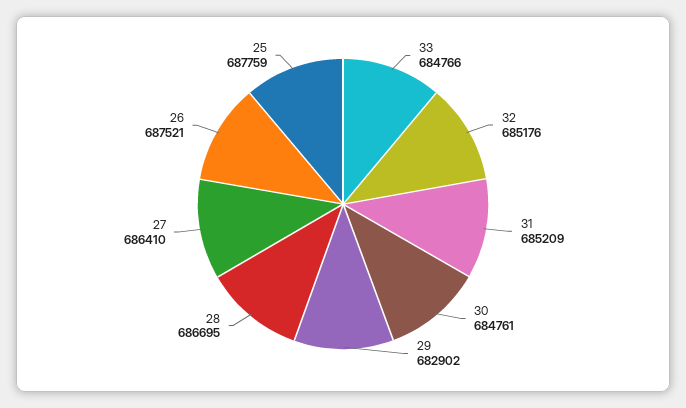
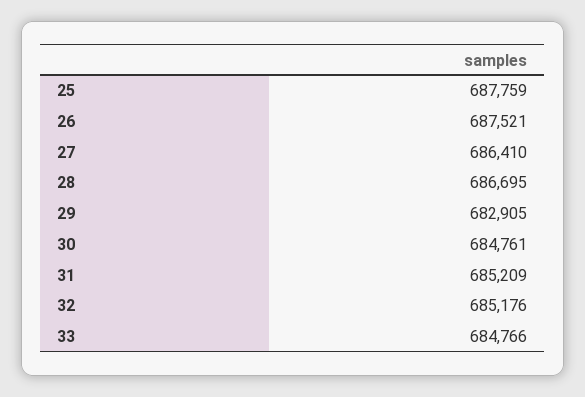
  {
    "33": 684766,
    "32": 685176,
    "31": 685209,
    "30": 684761,
-   "29": 682902,
+   "29": 682905,
    "28": 686695,
    "27": 686410,
    "26": 687521,
    "25": 687759
  }

